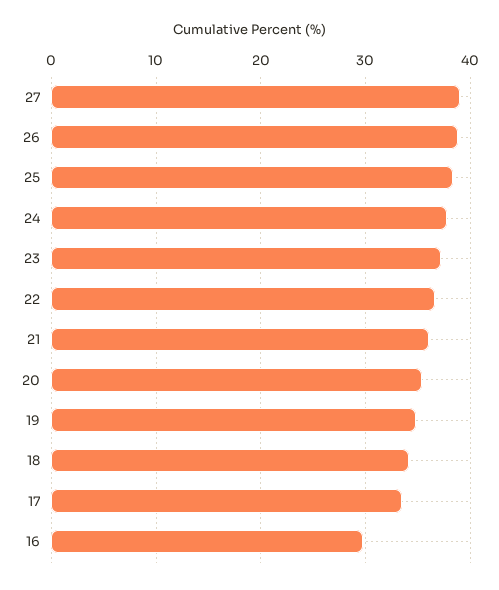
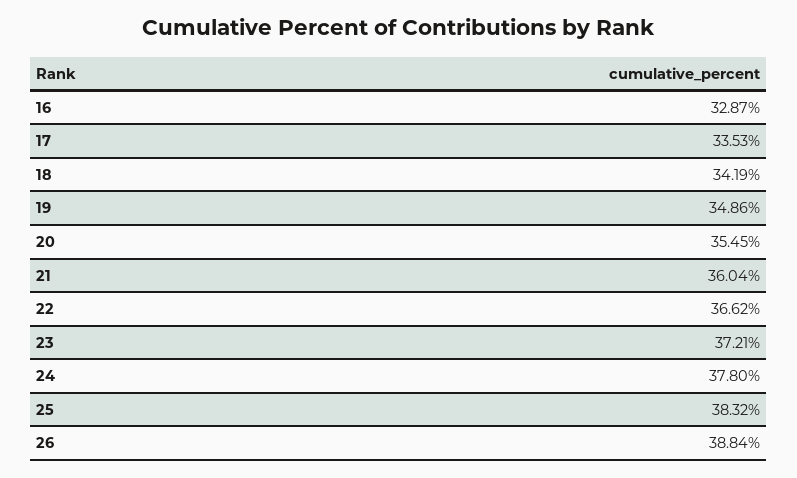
  {
-   "27": 39,
    "26": 38.84,
    "25": 38.32,
    "24": 37.8,
    "23": 37.21,
    "22": 36.62,
    "21": 36.04,
    "20": 35.45,
    "19": 34.86,
    "18": 34.19,
    "17": 33.53,
-   "16": 30
+   "16": 32.87
  }

